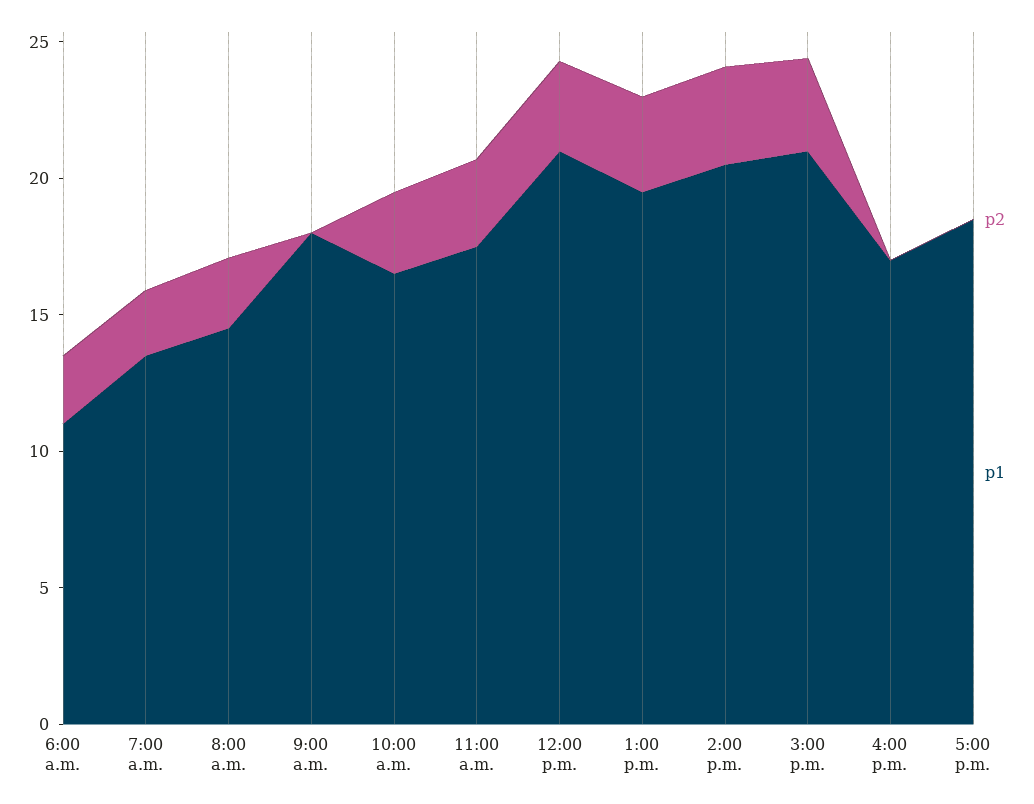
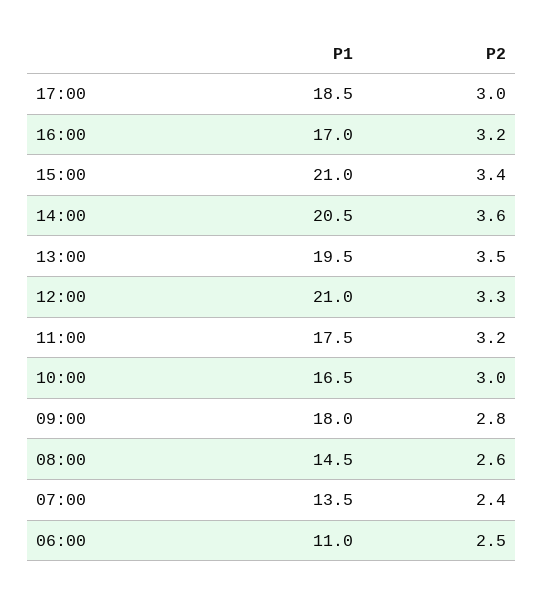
  {
    "p2": {
      "6:00 a.m.": 2.5,
      "7:00 a.m.": 2.4,
      "8:00 a.m.": 2.6,
-     "9:00 a.m.": 0,
+     "9:00 a.m.": 2.8,
      "10:00 a.m.": 3,
      "11:00 a.m.": 3.2,
      "12:00 p.m.": 3.3,
      "1:00 p.m.": 3.5,
      "2:00 p.m.": 3.6,
      "3:00 p.m.": 3.4,
-     "4:00 p.m.": 0,
+     "4:00 p.m.": 3.2,
-     "5:00 p.m.": 0
+     "5:00 p.m.": 3
    },
    "p1": {
      "6:00 a.m.": 11,
      "7:00 a.m.": 13.5,
      "8:00 a.m.": 14.5,
      "9:00 a.m.": 18,
      "10:00 a.m.": 16.5,
      "11:00 a.m.": 17.5,
      "12:00 p.m.": 21,
      "1:00 p.m.": 19.5,
      "2:00 p.m.": 20.5,
      "3:00 p.m.": 21,
      "4:00 p.m.": 17,
      "5:00 p.m.": 18.5
    }
  }

